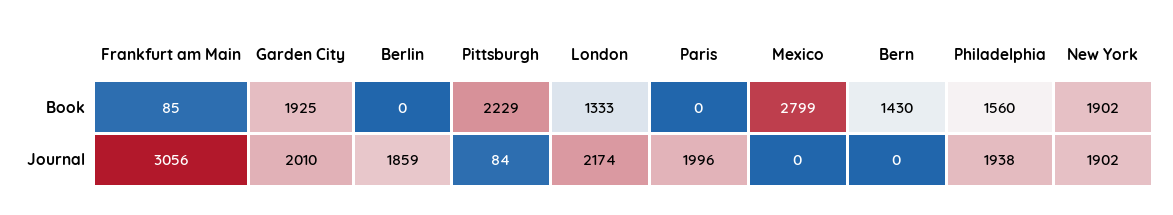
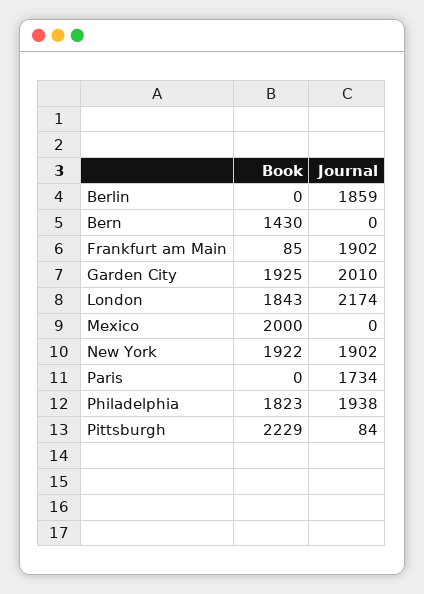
  {
    "Frankfurt am Main": {
      "Book": 85,
-     "Journal": 3056
+     "Journal": 1902
    },
    "Garden City": {
      "Book": 1925,
      "Journal": 2010
    },
    "Berlin": {
      "Book": 0,
      "Journal": 1859
    },
    "Pittsburgh": {
      "Book": 2229,
      "Journal": 84
    },
    "London": {
-     "Book": 1333,
+     "Book": 1843,
      "Journal": 2174
    },
    "Paris": {
      "Book": 0,
-     "Journal": 1996
+     "Journal": 1734
    },
    "Mexico": {
-     "Book": 2799,
+     "Book": 2000,
      "Journal": 0
    },
    "Bern": {
      "Book": 1430,
      "Journal": 0
    },
    "Philadelphia": {
-     "Book": 1560,
+     "Book": 1823,
      "Journal": 1938
    },
    "New York": {
-     "Book": 1902,
+     "Book": 1922,
      "Journal": 1902
    }
  }

